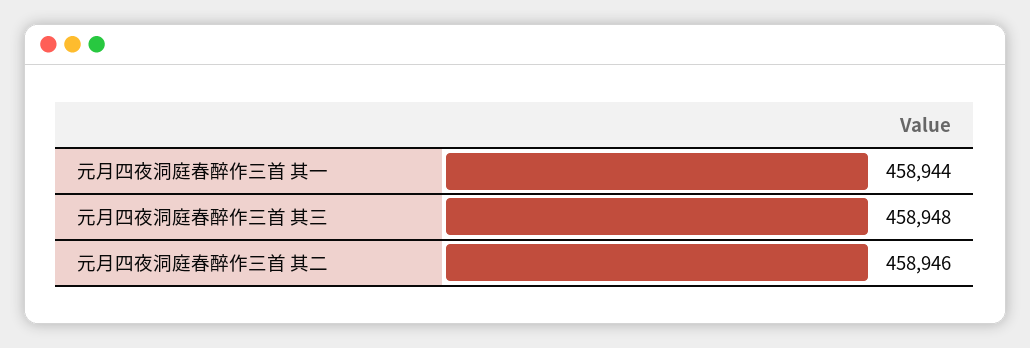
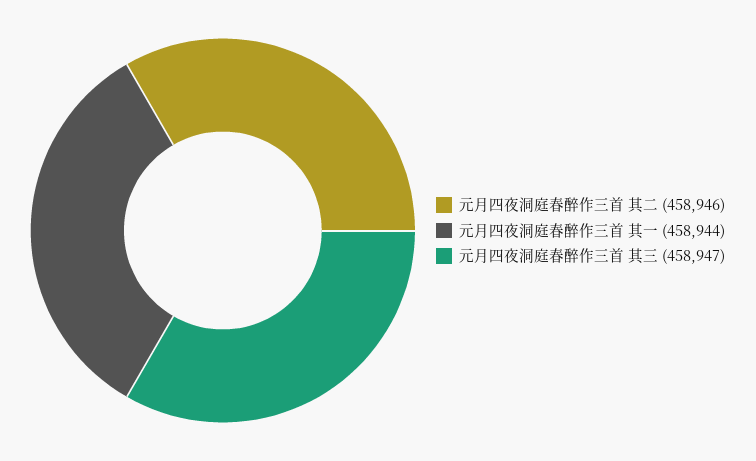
  {
    "元月四夜洞庭春醉作三首 其一": 458944,
-   "元月四夜洞庭春醉作三首 其三": 458948,
+   "元月四夜洞庭春醉作三首 其三": 458947,
    "元月四夜洞庭春醉作三首 其二": 458946
  }

